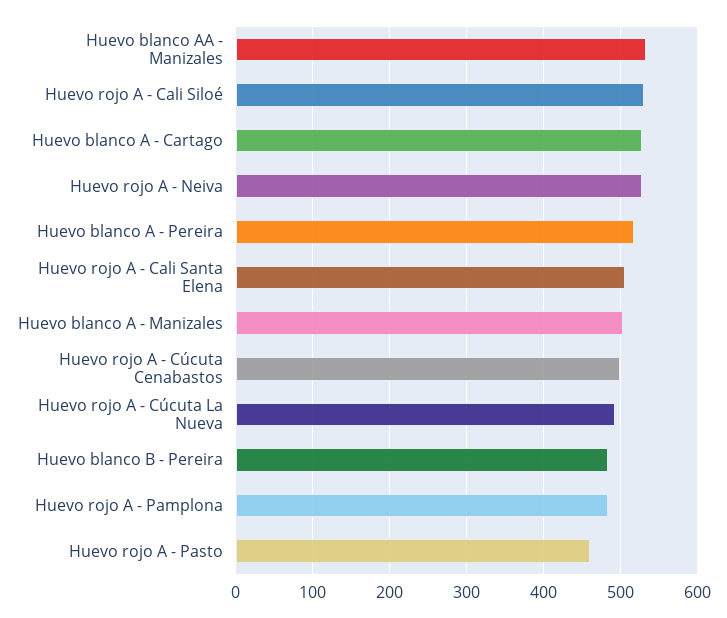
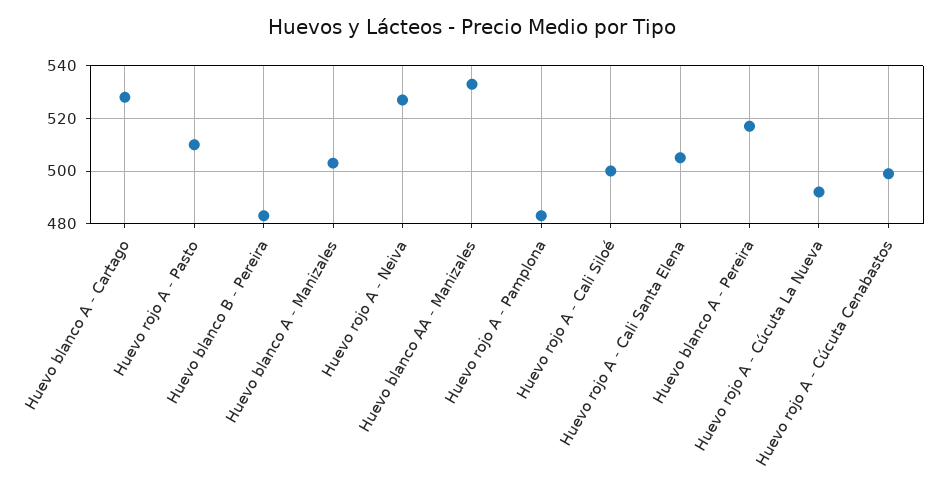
  {
    "Huevo blanco AA - Manizales": 535,
-   "Huevo rojo A - Cali Siloé": 530,
+   "Huevo rojo A - Cali Siloé": 500,
    "Huevo blanco A - Cartago": 530,
    "Huevo rojo A - Neiva": 525,
    "Huevo blanco A - Pereira": 515,
    "Huevo rojo A - Cali Santa Elena": 505,
    "Huevo blanco A - Manizales": 505,
    "Huevo rojo A - Cúcuta Cenabastos": 500,
    "Huevo rojo A - Cúcuta La Nueva": 490,
    "Huevo blanco B - Pereira": 485,
    "Huevo rojo A - Pamplona": 485,
-   "Huevo rojo A - Pasto": 460
+   "Huevo rojo A - Pasto": 510
  }

